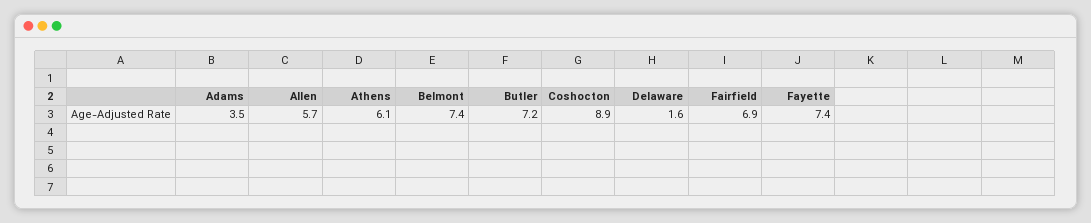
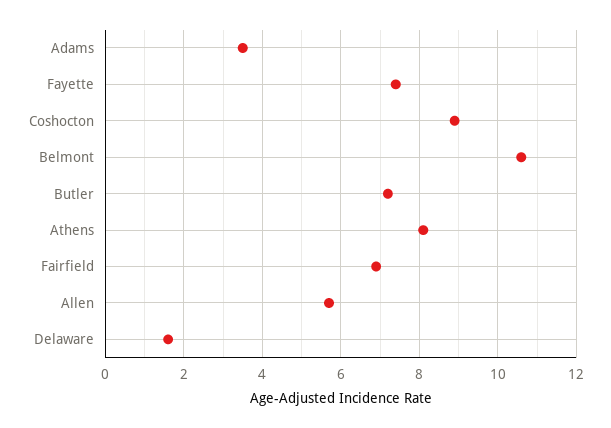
  {
    "Adams": 3.5,
    "Allen": 5.7,
-   "Athens": 6.1,
+   "Athens": 8,
-   "Belmont": 7.4,
+   "Belmont": 10.5,
    "Butler": 7.2,
    "Coshocton": 8.9,
    "Delaware": 1.6,
    "Fairfield": 6.9,
    "Fayette": 7.4
  }

